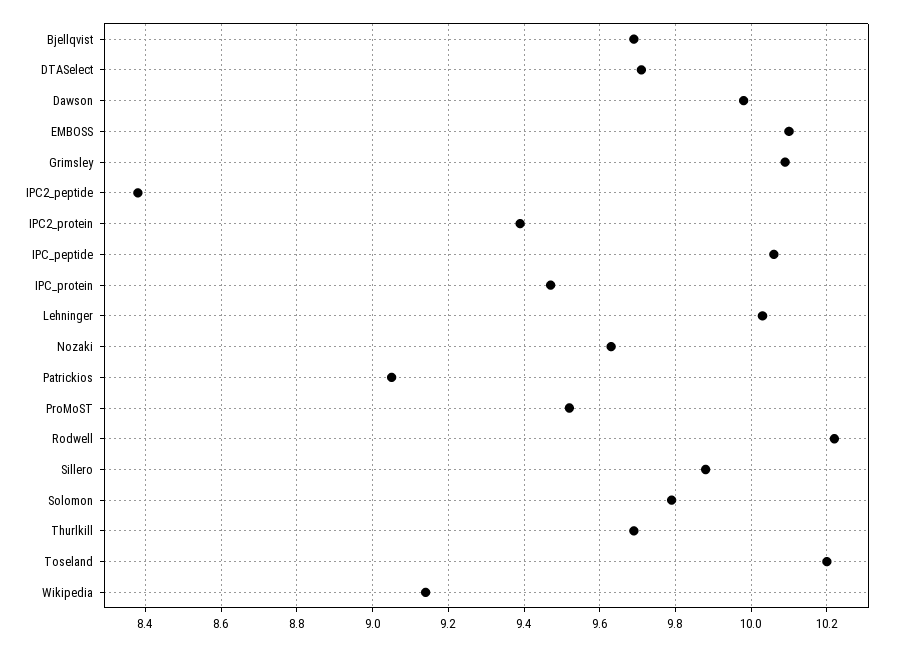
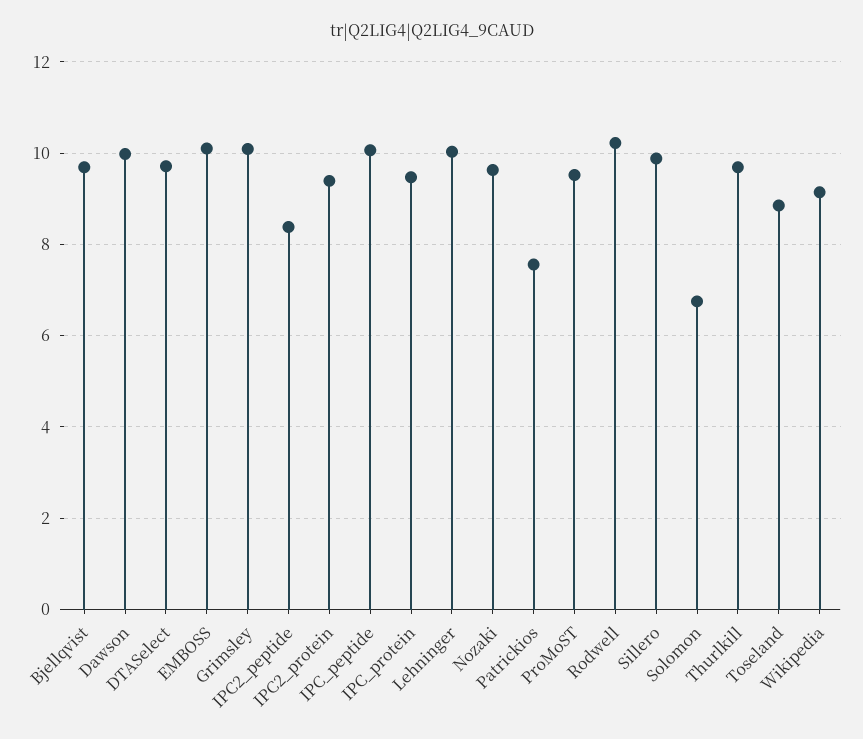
  {
    "Bjellqvist": 9.7,
    "DTASelect": 9.7,
    "Dawson": 10,
    "EMBOSS": 10.1,
    "Grimsley": 10.1,
    "IPC2_peptide": 8.4,
    "IPC2_protein": 9.4,
    "IPC_peptide": 10.05,
    "IPC_protein": 9.45,
    "Lehninger": 10.05,
    "Nozaki": 9.65,
-   "Patrickios": 9.05,
+   "Patrickios": 7.6,
    "ProMoST": 9.5,
    "Rodwell": 10.2,
    "Sillero": 9.9,
-   "Solomon": 9.8,
+   "Solomon": 6.8,
    "Thurlkill": 9.7,
-   "Toseland": 10.2,
+   "Toseland": 8.8,
    "Wikipedia": 9.15
  }

